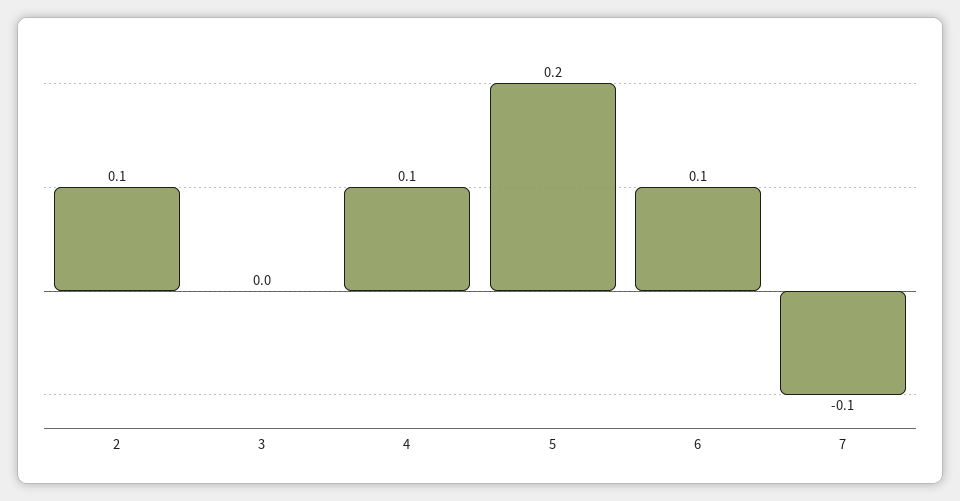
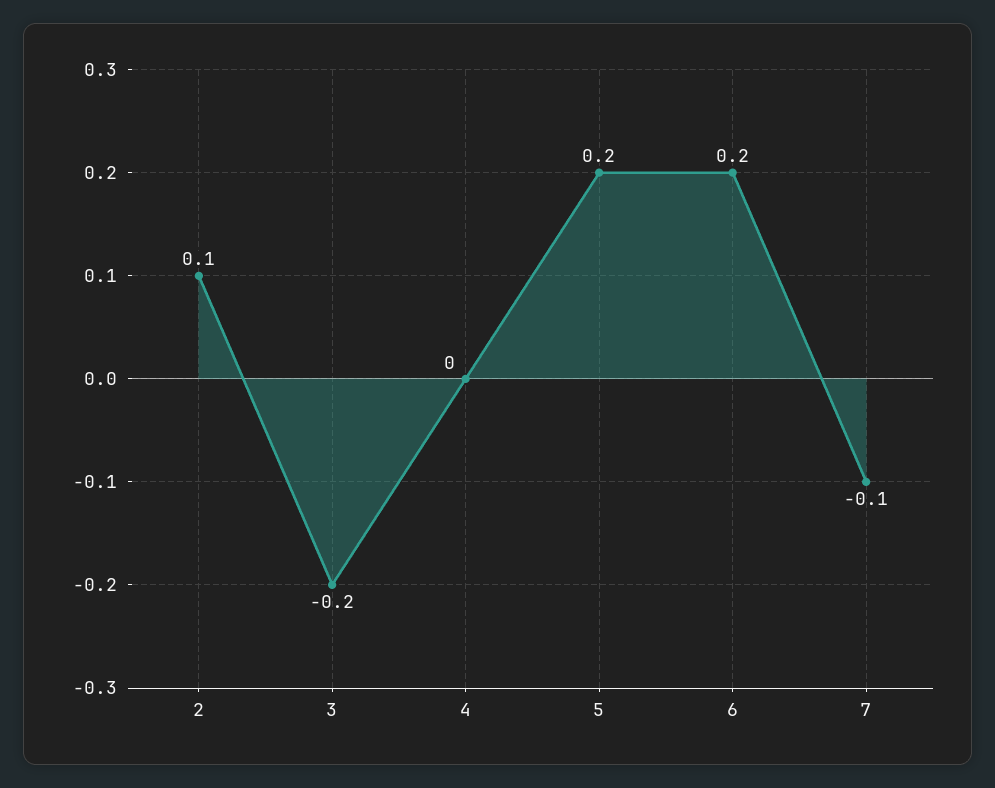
  {
    "2": 0.1,
-   "3": 0,
+   "3": -0.2,
-   "4": 0.1,
+   "4": 0,
    "5": 0.2,
-   "6": 0.1,
+   "6": 0.2,
    "7": -0.1
  }

